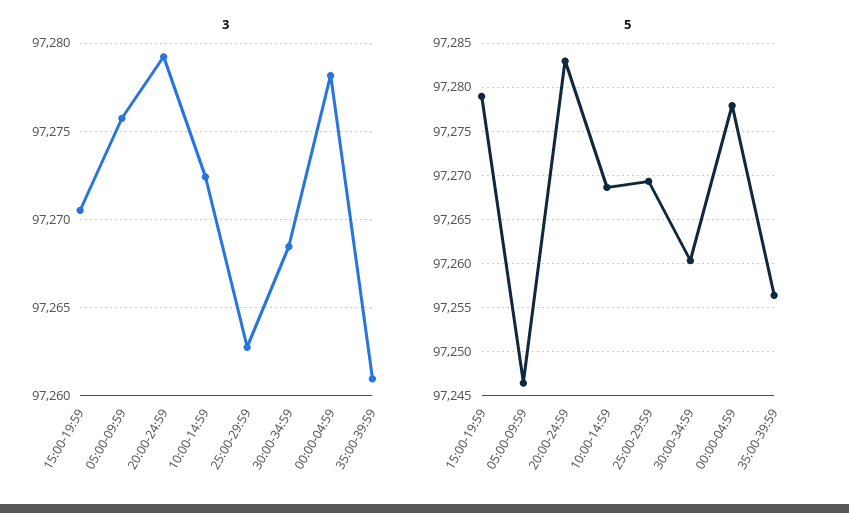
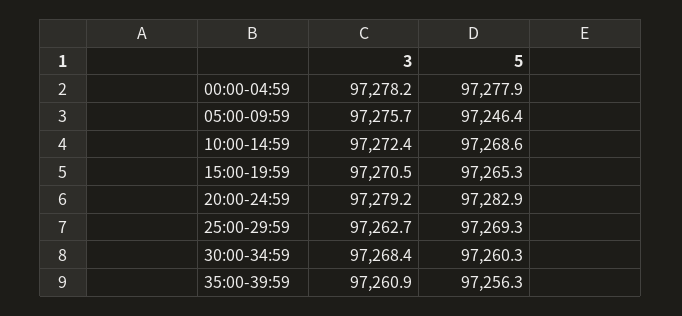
  {
    "3": {
      "15:00-19:59": 97270.5,
      "05:00-09:59": 97275.7,
      "20:00-24:59": 97279.2,
      "10:00-14:59": 97272.4,
      "25:00-29:59": 97262.7,
      "30:00-34:59": 97268.4,
      "00:00-04:59": 97278.2,
      "35:00-39:59": 97260.9
    },
    "5": {
-     "15:00-19:59": 97279,
+     "15:00-19:59": 97265.3,
      "05:00-09:59": 97246.4,
      "20:00-24:59": 97282.9,
      "10:00-14:59": 97268.6,
      "25:00-29:59": 97269.3,
      "30:00-34:59": 97260.3,
      "00:00-04:59": 97277.9,
      "35:00-39:59": 97256.3
    }
  }

